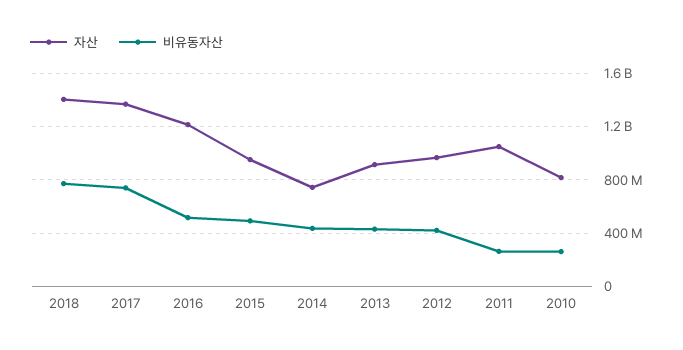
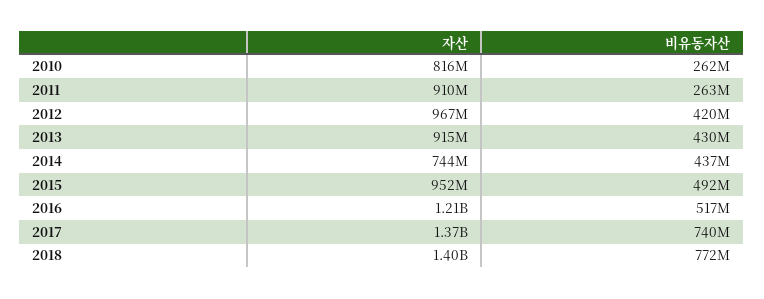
  {
    "자산": {
      "2018": 1400000000,
      "2017": 1370000000,
      "2016": 1210000000,
      "2015": 952000000,
      "2014": 744000000,
      "2013": 915000000,
      "2012": 967000000,
-     "2011": 1050000000,
+     "2011": 910000000,
      "2010": 816000000
    },
    "비유동자산": {
      "2018": 772000000,
      "2017": 740000000,
      "2016": 517000000,
      "2015": 492000000,
      "2014": 437000000,
      "2013": 430000000,
      "2012": 420000000,
      "2011": 263000000,
      "2010": 262000000
    }
  }

